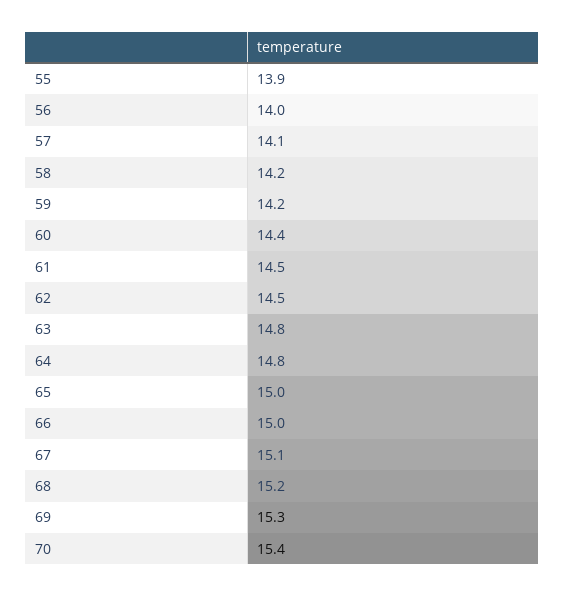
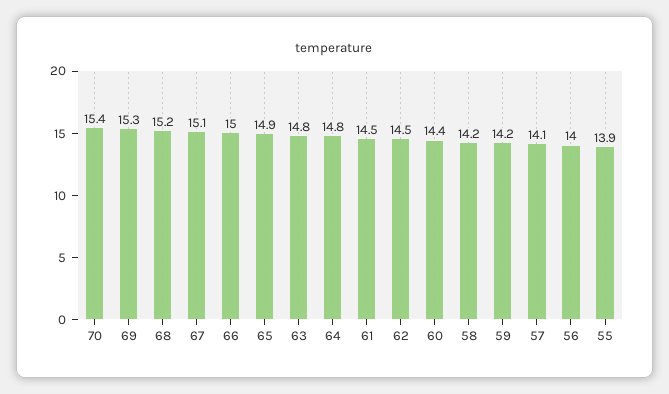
  {
    "55": 13.9,
    "56": 14,
    "57": 14.1,
    "58": 14.2,
    "59": 14.2,
    "60": 14.4,
    "61": 14.5,
    "62": 14.5,
    "63": 14.8,
    "64": 14.8,
-   "65": 15,
+   "65": 14.9,
    "66": 15,
    "67": 15.1,
    "68": 15.2,
    "69": 15.3,
    "70": 15.4
  }

